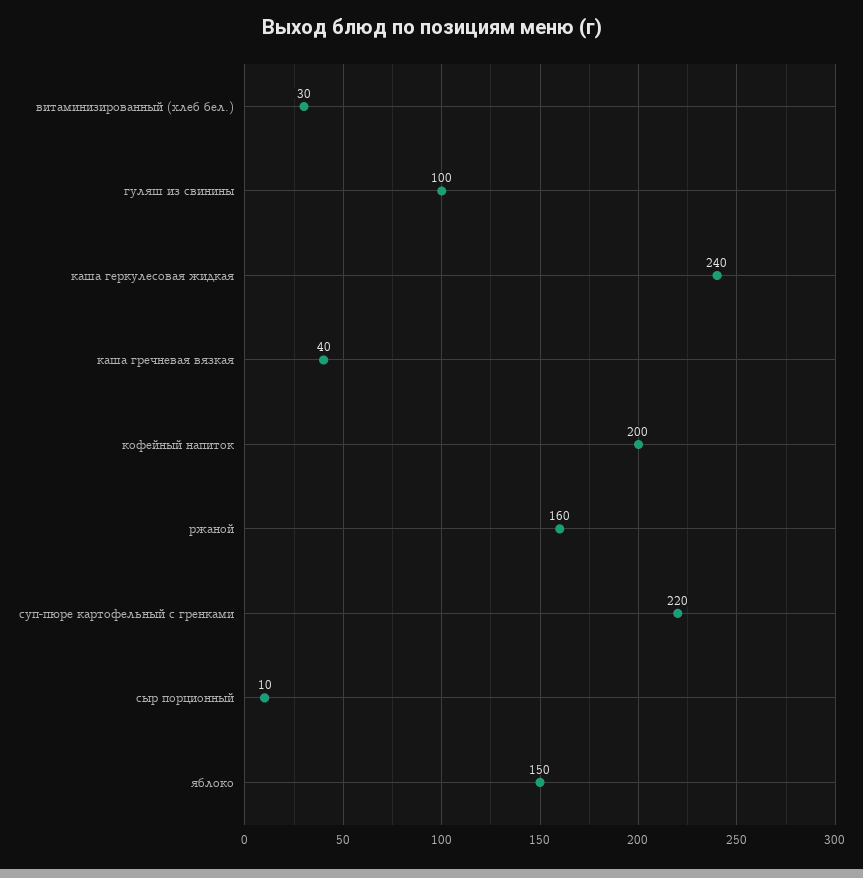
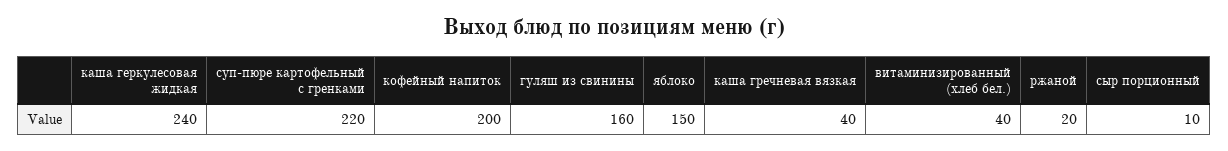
  {
-   "витаминизированный (хлеб бел.)": 30,
+   "витаминизированный (хлеб бел.)": 40,
-   "гуляш из свинины": 100,
+   "гуляш из свинины": 160,
    "каша геркулесовая жидкая": 240,
    "каша гречневая вязкая": 40,
    "кофейный напиток": 200,
-   "ржаной": 160,
+   "ржаной": 20,
    "суп-пюре картофельный с гренками": 220,
    "сыр порционный": 10,
    "яблоко": 150
  }

